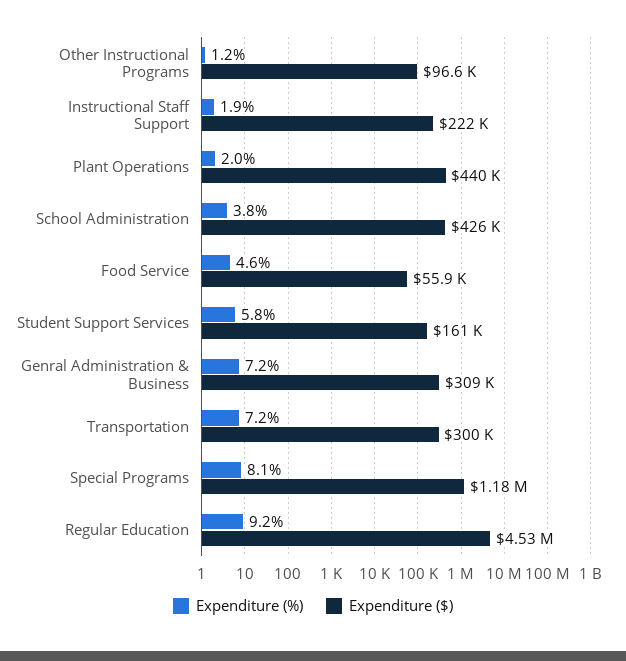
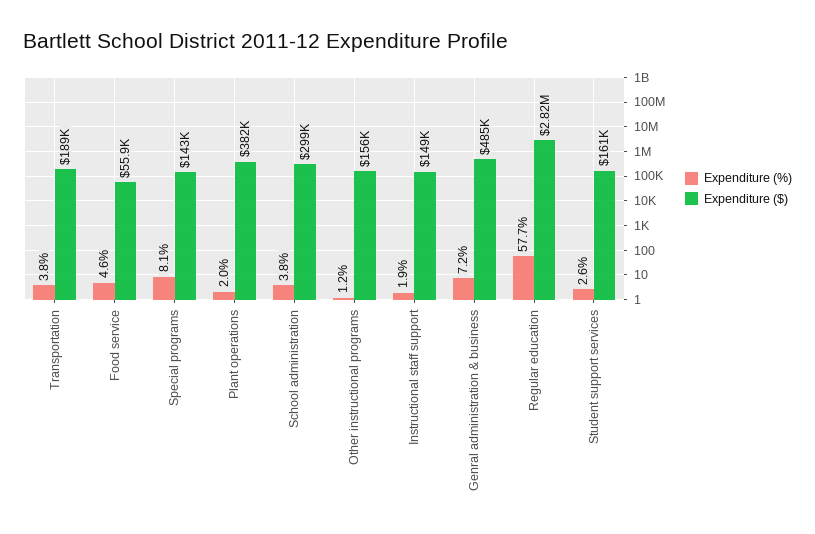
  {
    "Expenditure (%)": {
      "Other Instructional Programs": 1.2,
      "Instructional Staff Support": 1.9,
      "Plant Operations": 2,
      "School Administration": 3.8,
      "Food Service": 4.6,
-     "Student Support Services": 5.8,
+     "Student Support Services": 2.6,
      "Genral Administration & Business": 7.2,
-     "Transportation": 7.2,
+     "Transportation": 3.8,
      "Special Programs": 8.1,
-     "Regular Education": 9.2
+     "Regular Education": 57.7
    },
    "Expenditure ($)": {
-     "Other Instructional Programs": 96600,
+     "Other Instructional Programs": 156000,
-     "Instructional Staff Support": 222000,
+     "Instructional Staff Support": 149000,
-     "Plant Operations": 440000,
+     "Plant Operations": 382000,
-     "School Administration": 426000,
+     "School Administration": 299000,
      "Food Service": 55900,
      "Student Support Services": 161000,
-     "Genral Administration & Business": 309000,
+     "Genral Administration & Business": 485000,
-     "Transportation": 300000,
+     "Transportation": 189000,
-     "Special Programs": 1180000,
+     "Special Programs": 143000,
-     "Regular Education": 4530000
+     "Regular Education": 2820000
    }
  }

